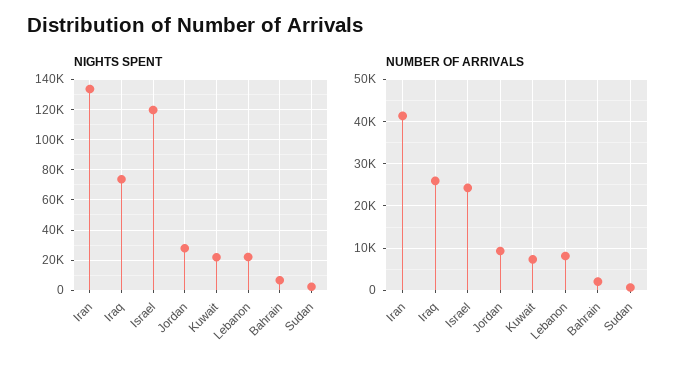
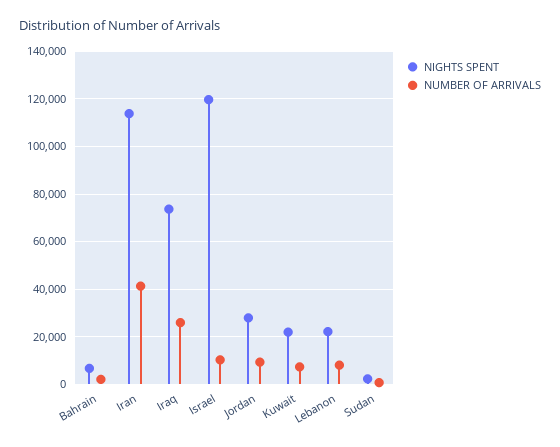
  {
    "NIGHTS SPENT": {
-     "Iran": 135000,
+     "Iran": 115000,
      "Iraq": 75000,
      "Israel": 120000,
      "Jordan": 30000,
      "Kuwait": 20000,
      "Lebanon": 20000,
      "Bahrain": 5000,
      "Sudan": 0
    },
    "NUMBER OF ARRIVALS": {
      "Iran": 42000,
      "Iraq": 26000,
-     "Israel": 24000,
+     "Israel": 10000,
      "Jordan": 10000,
      "Kuwait": 8000,
      "Lebanon": 8000,
      "Bahrain": 2000,
      "Sudan": 0
    }
  }

